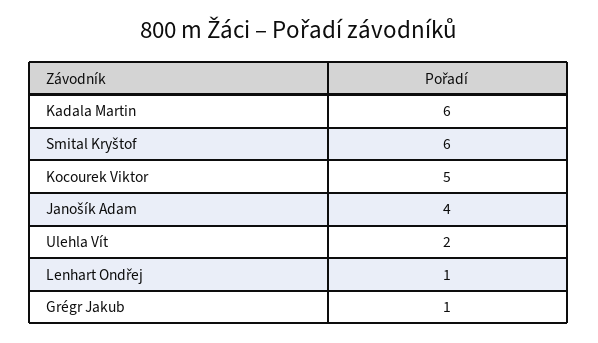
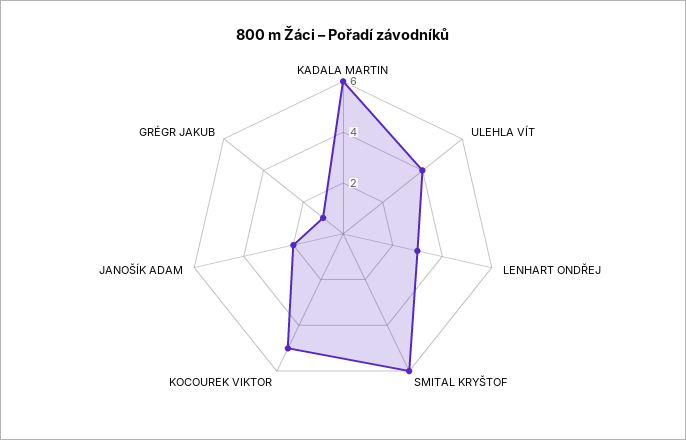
  {
    "Kadala Martin": 6,
    "Smital Kryštof": 6,
    "Kocourek Viktor": 5,
-   "Janošík Adam": 4,
+   "Janošík Adam": 2,
-   "Ulehla Vít": 2,
+   "Ulehla Vít": 4,
-   "Lenhart Ondřej": 1,
+   "Lenhart Ondřej": 3,
    "Grégr Jakub": 1
  }

